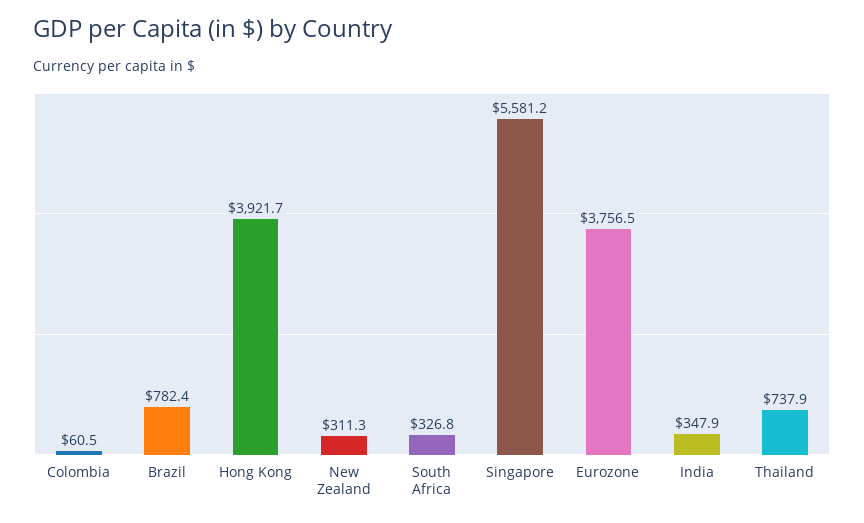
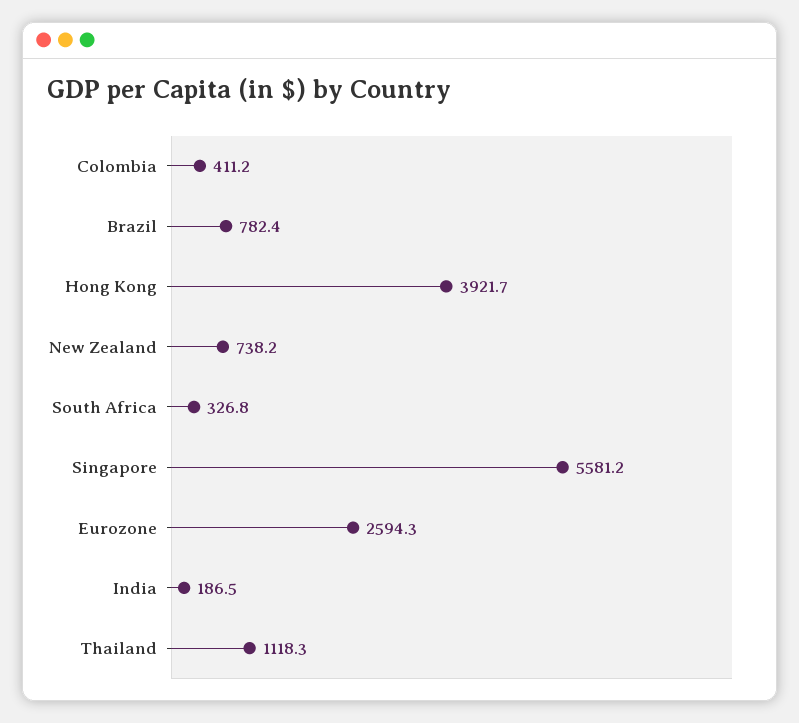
  {
-   "Colombia": 60.5,
+   "Colombia": 411.2,
    "Brazil": 782.4,
    "Hong Kong": 3921.7,
-   "New Zealand": 311.3,
+   "New Zealand": 738.2,
    "South Africa": 326.8,
    "Singapore": 5581.2,
-   "Eurozone": 3756.5,
+   "Eurozone": 2594.3,
-   "India": 347.9,
+   "India": 186.5,
-   "Thailand": 737.9
+   "Thailand": 1118.3
  }

